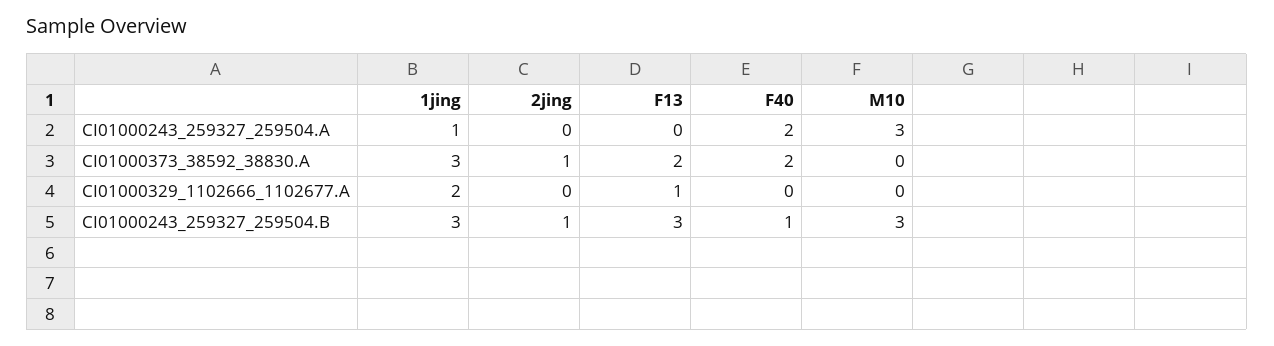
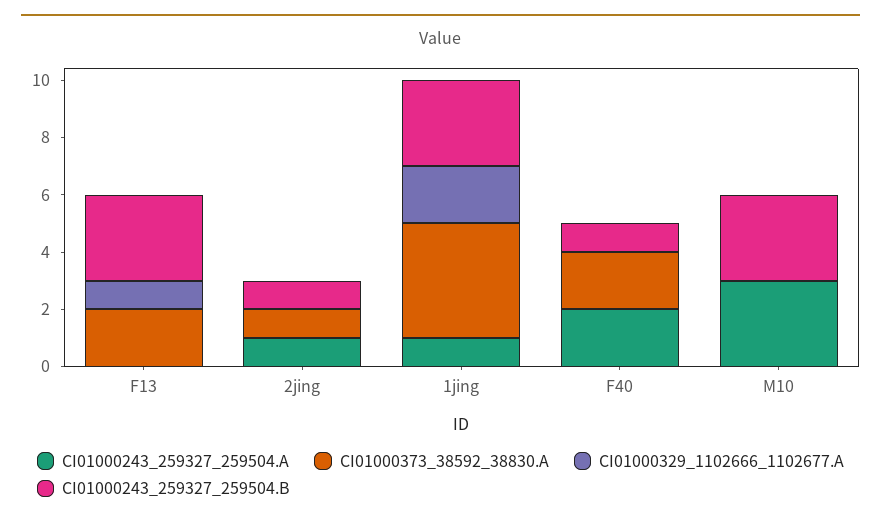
  {
    "CI01000243_259327_259504.A": {
      "1jing": 1,
-     "2jing": 0,
+     "2jing": 1,
      "F13": 0,
      "F40": 2,
      "M10": 3
    },
    "CI01000373_38592_38830.A": {
-     "1jing": 3,
+     "1jing": 4,
      "2jing": 1,
      "F13": 2,
      "F40": 2,
      "M10": 0
    },
    "CI01000329_1102666_1102677.A": {
      "1jing": 2,
      "2jing": 0,
      "F13": 1,
      "F40": 0,
      "M10": 0
    },
    "CI01000243_259327_259504.B": {
      "1jing": 3,
      "2jing": 1,
      "F13": 3,
      "F40": 1,
      "M10": 3
    }
  }

